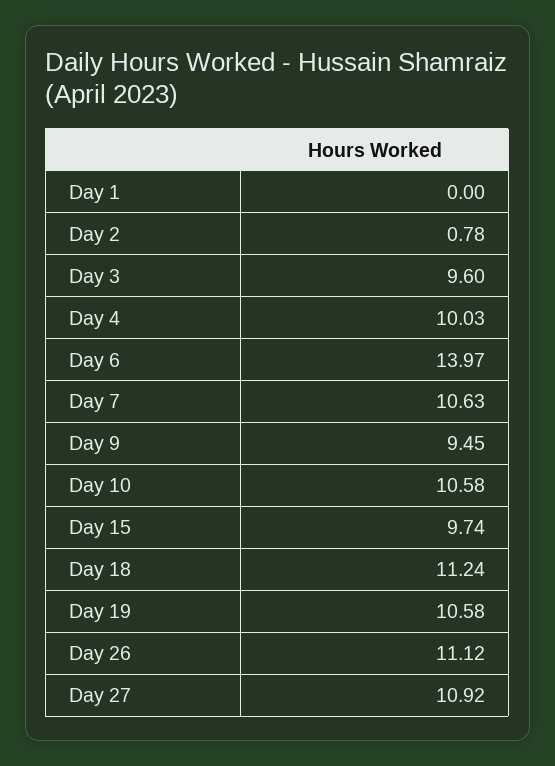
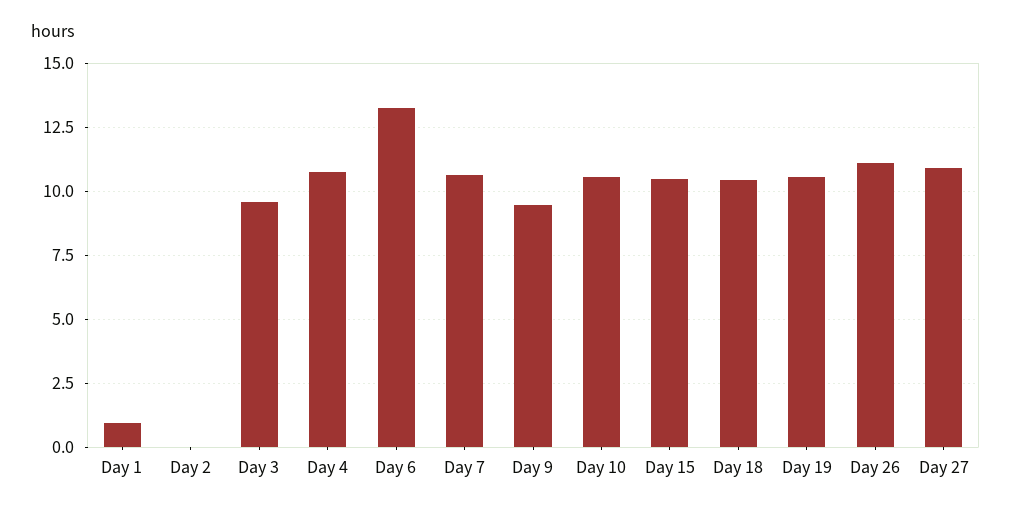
  {
-   "Day 1": 0,
+   "Day 1": 1,
-   "Day 2": 0.78,
+   "Day 2": 0,
    "Day 3": 9.6,
-   "Day 4": 10.03,
+   "Day 4": 10.75,
-   "Day 6": 13.97,
+   "Day 6": 13.25,
    "Day 7": 10.63,
    "Day 9": 9.45,
    "Day 10": 10.58,
-   "Day 15": 9.74,
+   "Day 15": 10.5,
-   "Day 18": 11.24,
+   "Day 18": 10.5,
    "Day 19": 10.58,
    "Day 26": 11.12,
    "Day 27": 10.92
  }

